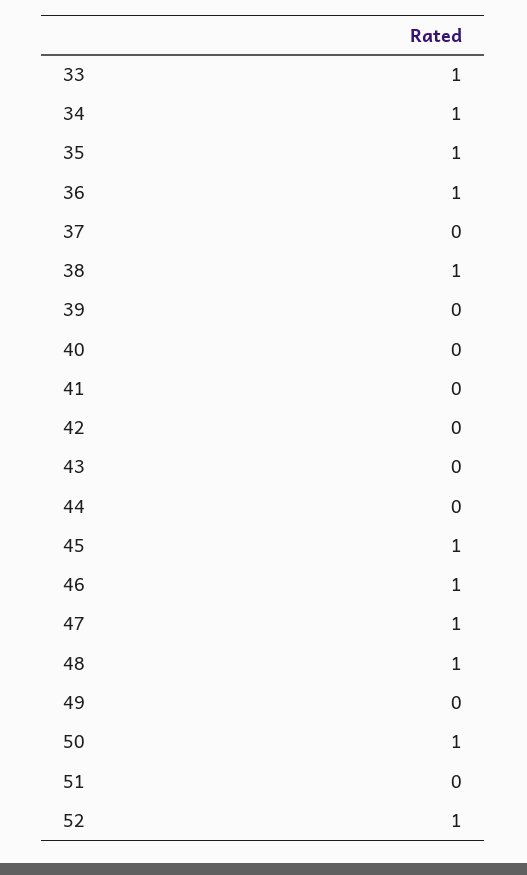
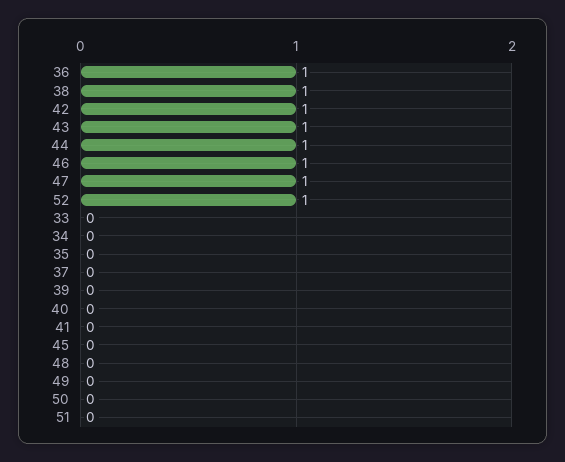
  {
-   "33": 1,
+   "33": 0,
-   "34": 1,
+   "34": 0,
-   "35": 1,
+   "35": 0,
    "36": 1,
    "37": 0,
    "38": 1,
    "39": 0,
    "40": 0,
    "41": 0,
-   "42": 0,
+   "42": 1,
-   "43": 0,
+   "43": 1,
-   "44": 0,
+   "44": 1,
-   "45": 1,
+   "45": 0,
    "46": 1,
    "47": 1,
-   "48": 1,
+   "48": 0,
    "49": 0,
-   "50": 1,
+   "50": 0,
    "51": 0,
    "52": 1
  }

